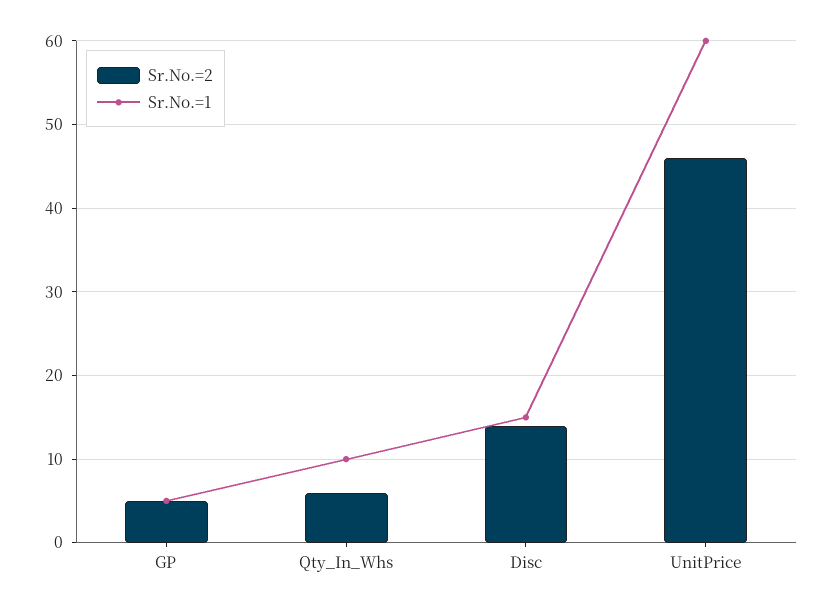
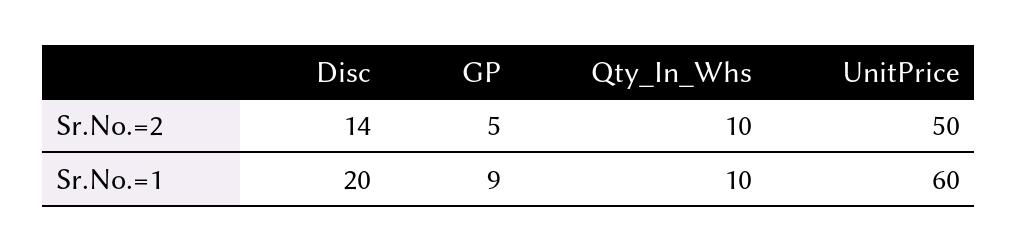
  {
    "Sr.No.=2": {
      "GP": 5,
-     "Qty_In_Whs": 6,
+     "Qty_In_Whs": 10,
      "Disc": 14,
-     "UnitPrice": 46
+     "UnitPrice": 50
    },
    "Sr.No.=1": {
-     "GP": 5,
+     "GP": 9,
      "Qty_In_Whs": 10,
-     "Disc": 15,
+     "Disc": 20,
      "UnitPrice": 60
    }
  }

